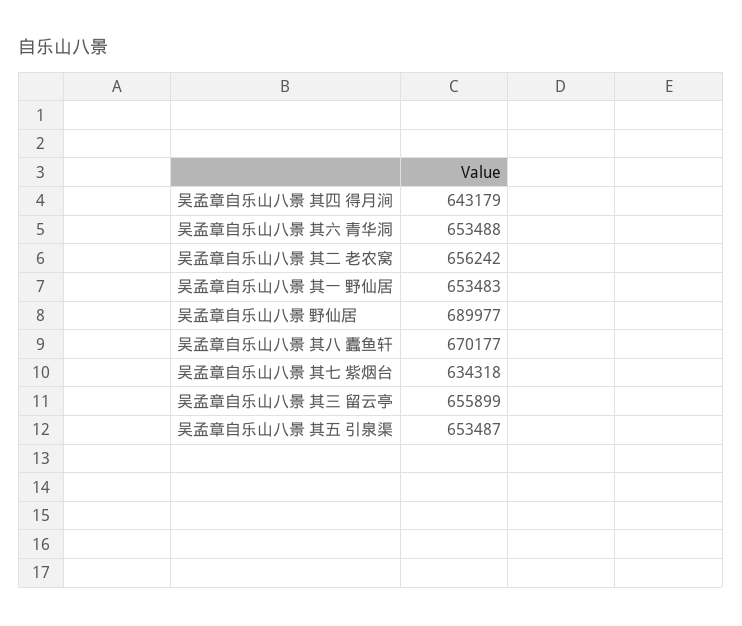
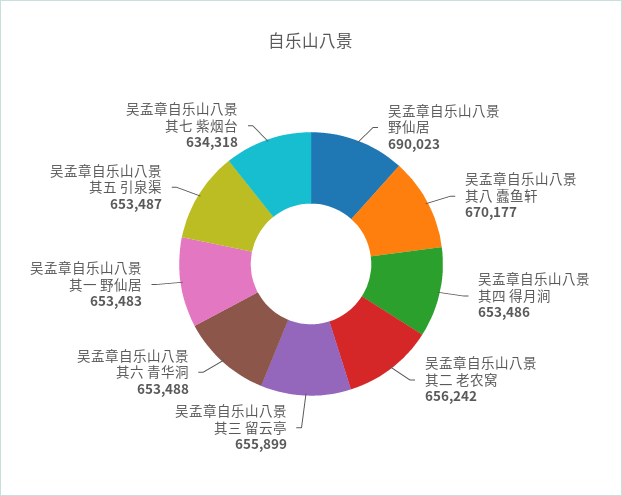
  {
-   "吴孟章自乐山八景 其四 得月涧": 643179,
+   "吴孟章自乐山八景 其四 得月涧": 653486,
    "吴孟章自乐山八景 其六 青华洞": 653488,
    "吴孟章自乐山八景 其二 老农窝": 656242,
    "吴孟章自乐山八景 其一 野仙居": 653483,
-   "吴孟章自乐山八景 野仙居": 689977,
+   "吴孟章自乐山八景 野仙居": 690023,
    "吴孟章自乐山八景 其八 蠹鱼轩": 670177,
    "吴孟章自乐山八景 其七 紫烟台": 634318,
    "吴孟章自乐山八景 其三 留云亭": 655899,
    "吴孟章自乐山八景 其五 引泉渠": 653487
  }

